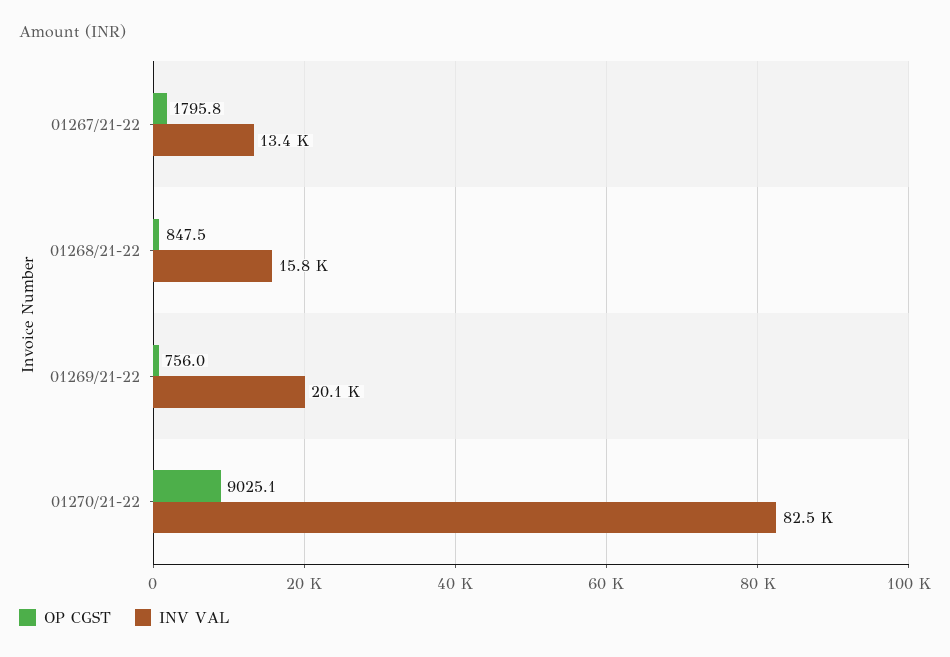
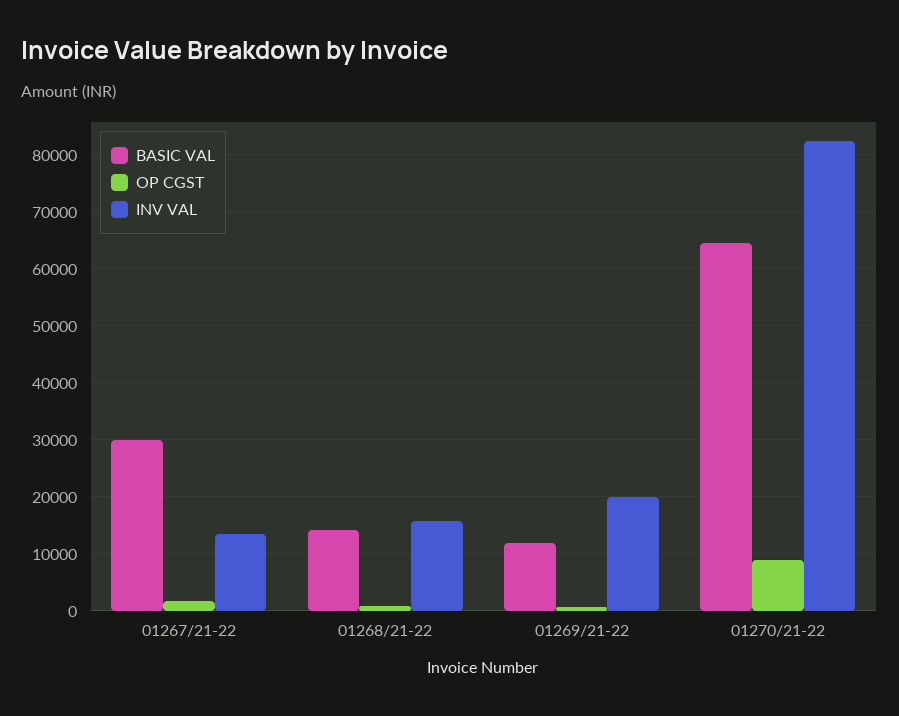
  {
    "OP CGST": {
      "01267/21-22": 1795.8,
      "01268/21-22": 847.5,
      "01269/21-22": 756,
      "01270/21-22": 9025.1
    },
    "INV VAL": {
      "01267/21-22": 13400,
      "01268/21-22": 15800,
      "01269/21-22": 20100,
      "01270/21-22": 82500
-   }
+   },
+   "BASIC VAL": {
+     "01267/21-22": 30000,
+     "01268/21-22": 14000,
+     "01269/21-22": 12000,
+     "01270/21-22": 64000
+   }
  }

